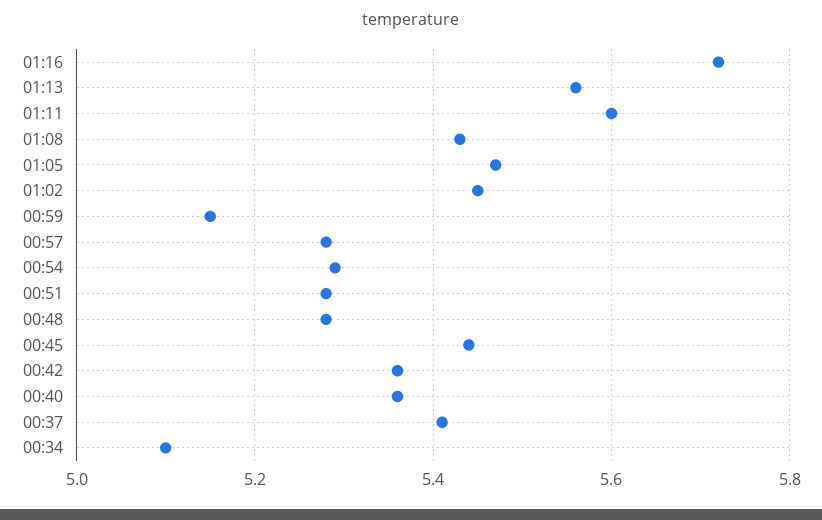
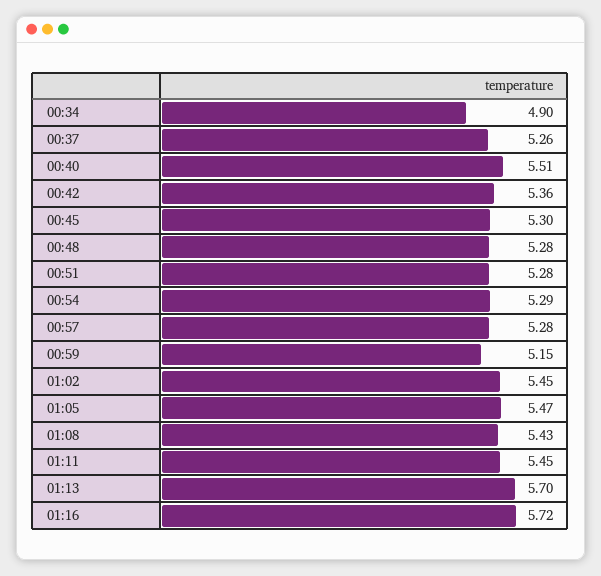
  {
    "01:16": 5.72,
-   "01:13": 5.55,
+   "01:13": 5.7,
-   "01:11": 5.6,
+   "01:11": 5.45,
    "01:08": 5.43,
    "01:05": 5.47,
    "01:02": 5.45,
    "00:59": 5.15,
    "00:57": 5.28,
    "00:54": 5.29,
    "00:51": 5.28,
    "00:48": 5.28,
-   "00:45": 5.45,
+   "00:45": 5.3,
    "00:42": 5.36,
-   "00:40": 5.35,
+   "00:40": 5.51,
-   "00:37": 5.4,
+   "00:37": 5.26,
-   "00:34": 5.1
+   "00:34": 4.9
  }

